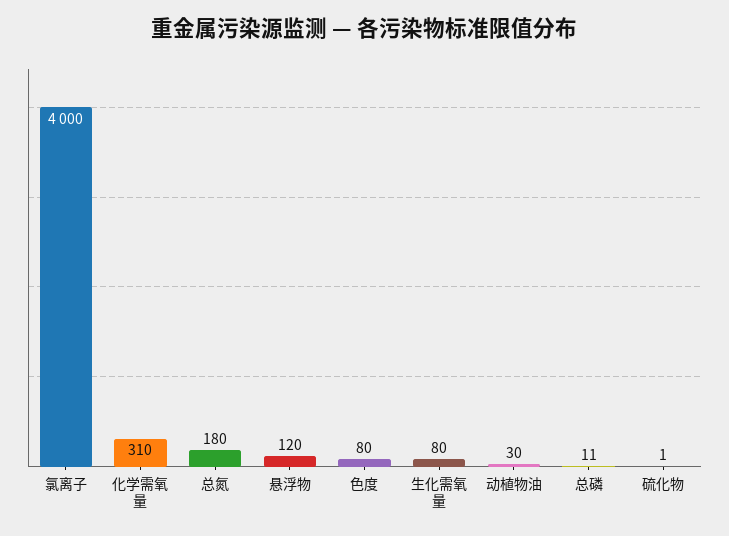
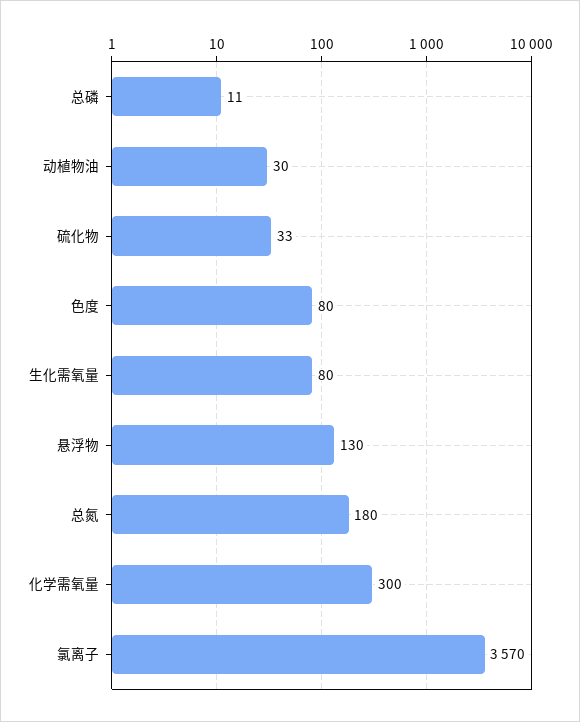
  {
-   "氯离子": 4000,
+   "氯离子": 3570,
-   "化学需氧量": 310,
+   "化学需氧量": 300,
    "总氮": 180,
-   "悬浮物": 120,
+   "悬浮物": 130,
    "色度": 80,
    "生化需氧量": 80,
    "动植物油": 30,
    "总磷": 11,
-   "硫化物": 1
+   "硫化物": 33
  }

